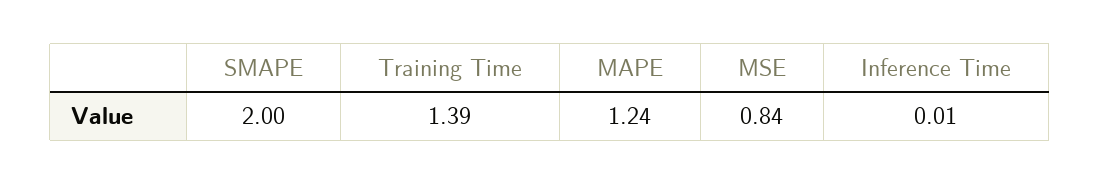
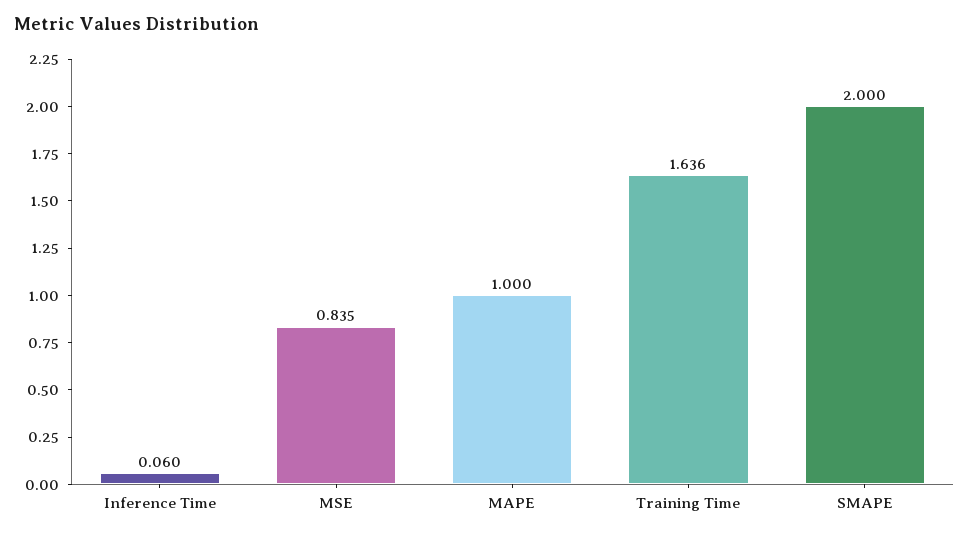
  {
    "SMAPE": 2,
-   "Training Time": 1.39,
+   "Training Time": 1.636,
-   "MAPE": 1.24,
+   "MAPE": 1,
    "MSE": 0.835,
-   "Inference Time": 0.01
+   "Inference Time": 0.06
  }

